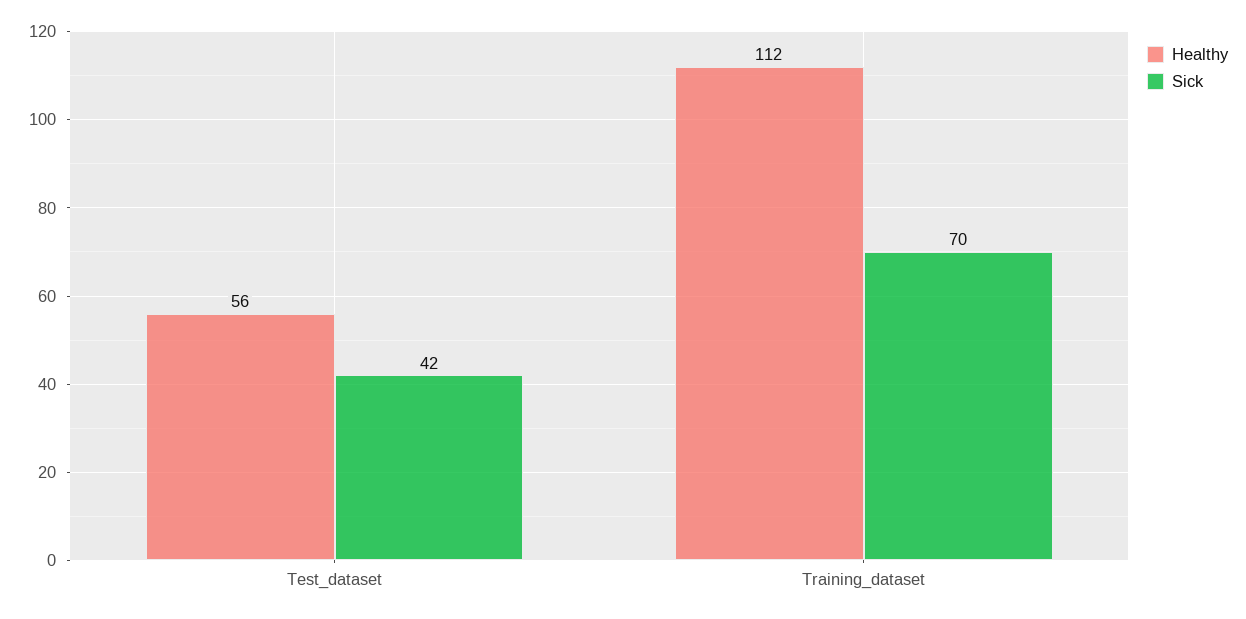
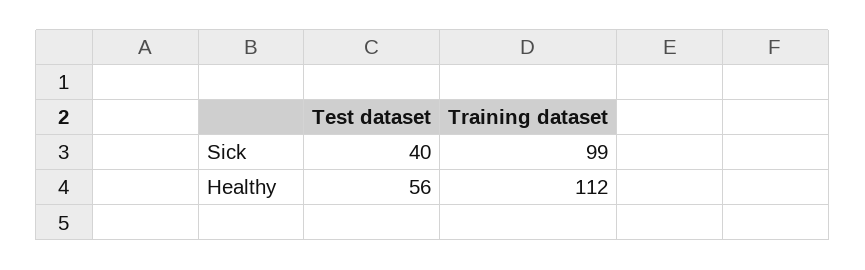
  {
    "Healthy": {
      "Test_dataset": 56,
      "Training_dataset": 112
    },
    "Sick": {
-     "Test_dataset": 42,
+     "Test_dataset": 40,
-     "Training_dataset": 70
+     "Training_dataset": 99
    }
  }

